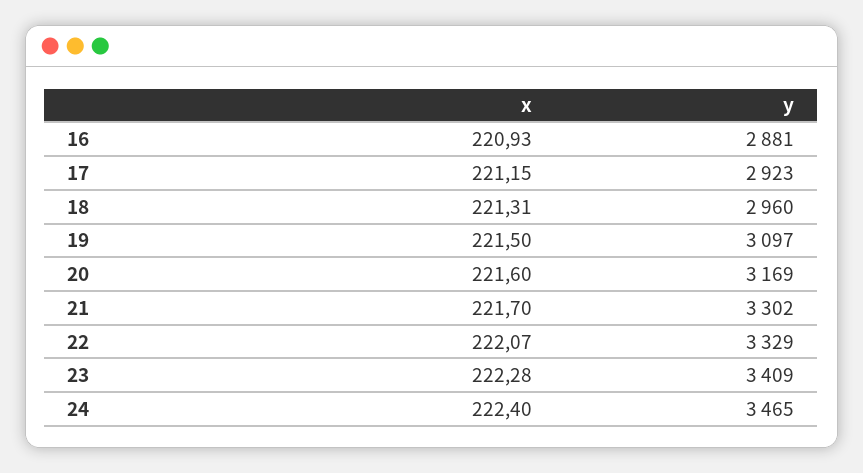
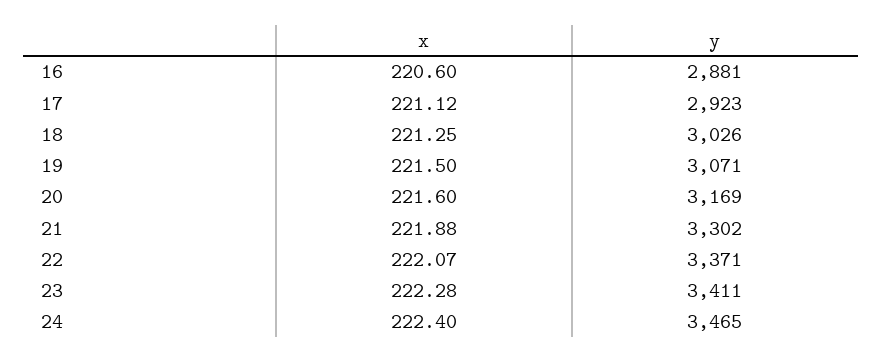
  {
    "x": {
-     "16": 220.93,
+     "16": 220.6,
-     "17": 221.15,
+     "17": 221.12,
-     "18": 221.31,
+     "18": 221.25,
      "19": 221.5,
      "20": 221.6,
-     "21": 221.7,
+     "21": 221.88,
      "22": 222.07,
      "23": 222.28,
      "24": 222.4
    },
    "y": {
      "16": 2881,
      "17": 2923,
-     "18": 2960,
+     "18": 3026,
-     "19": 3097,
+     "19": 3071,
      "20": 3169,
      "21": 3302,
-     "22": 3329,
+     "22": 3371,
-     "23": 3409,
+     "23": 3411,
      "24": 3465
    }
  }

